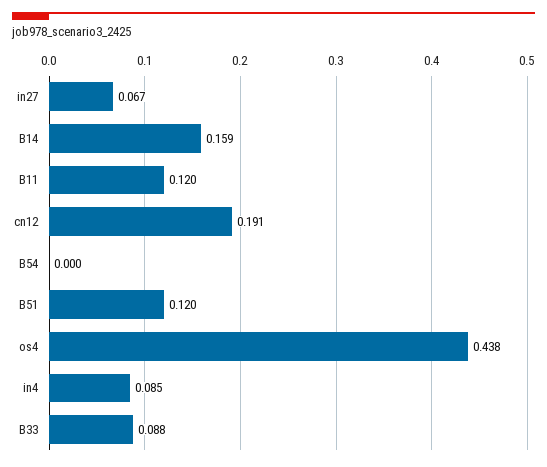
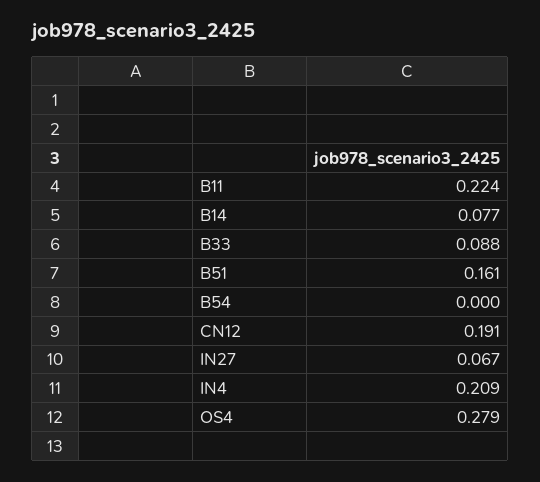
  {
    "in27": 0.067,
-   "B14": 0.159,
+   "B14": 0.077,
-   "B11": 0.12,
+   "B11": 0.224,
    "cn12": 0.191,
    "B54": 0,
-   "B51": 0.12,
+   "B51": 0.161,
-   "os4": 0.438,
+   "os4": 0.279,
-   "in4": 0.085,
+   "in4": 0.209,
    "B33": 0.088
  }

